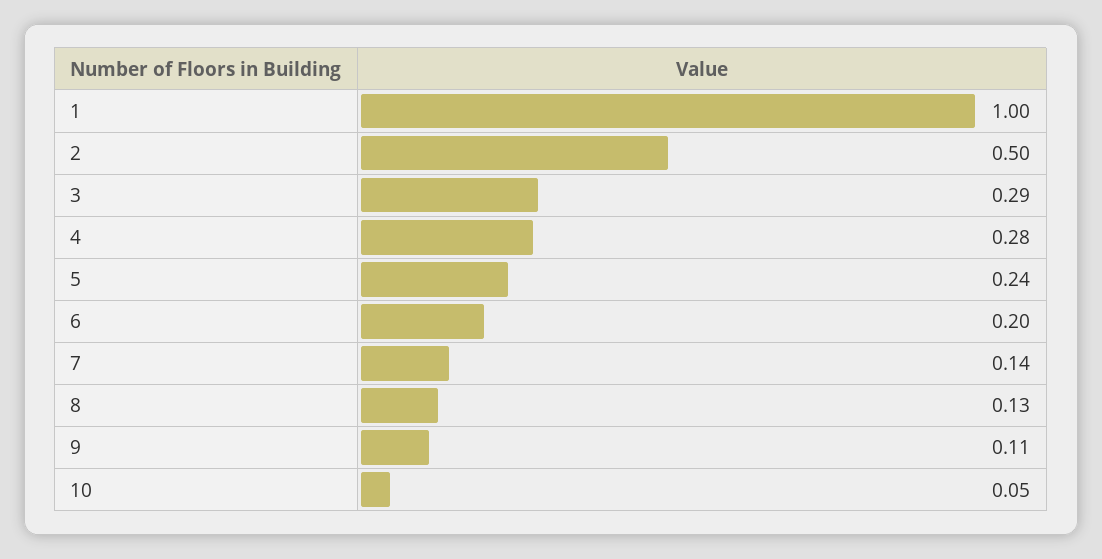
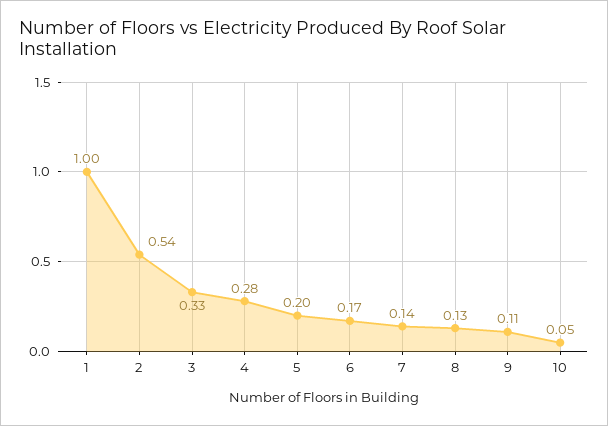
  {
    "1": 1,
-   "2": 0.5,
+   "2": 0.54,
-   "3": 0.29,
+   "3": 0.33,
    "4": 0.28,
-   "5": 0.24,
+   "5": 0.2,
-   "6": 0.2,
+   "6": 0.17,
    "7": 0.14,
    "8": 0.13,
    "9": 0.11,
    "10": 0.05
  }

